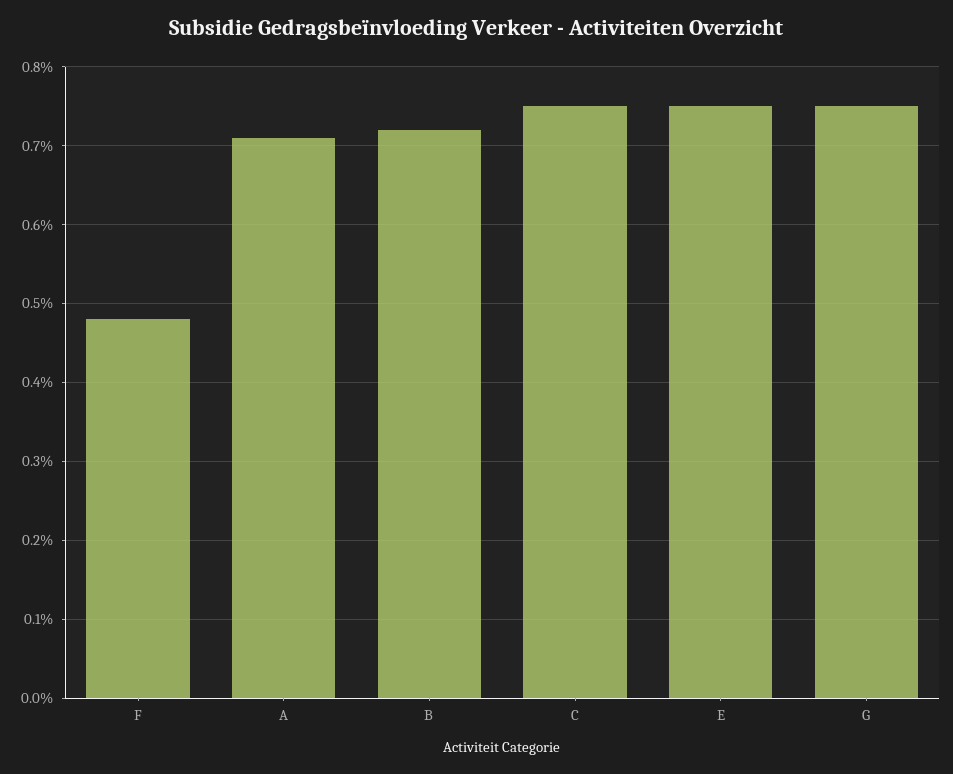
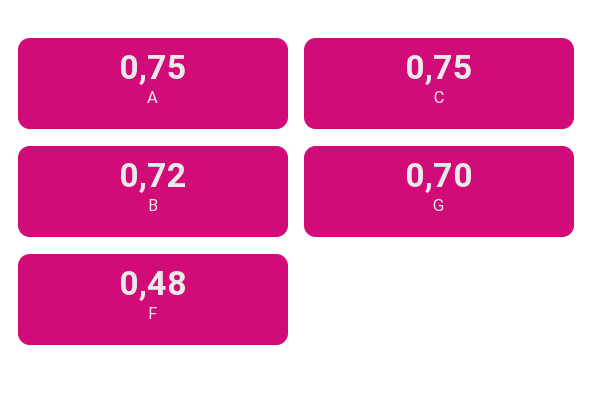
  {
    "F": 0.48,
-   "A": 0.71,
+   "A": 0.75,
    "B": 0.72,
    "C": 0.75,
-   "E": 0.75,
-   "G": 0.75
+   "G": 0.7
  }

